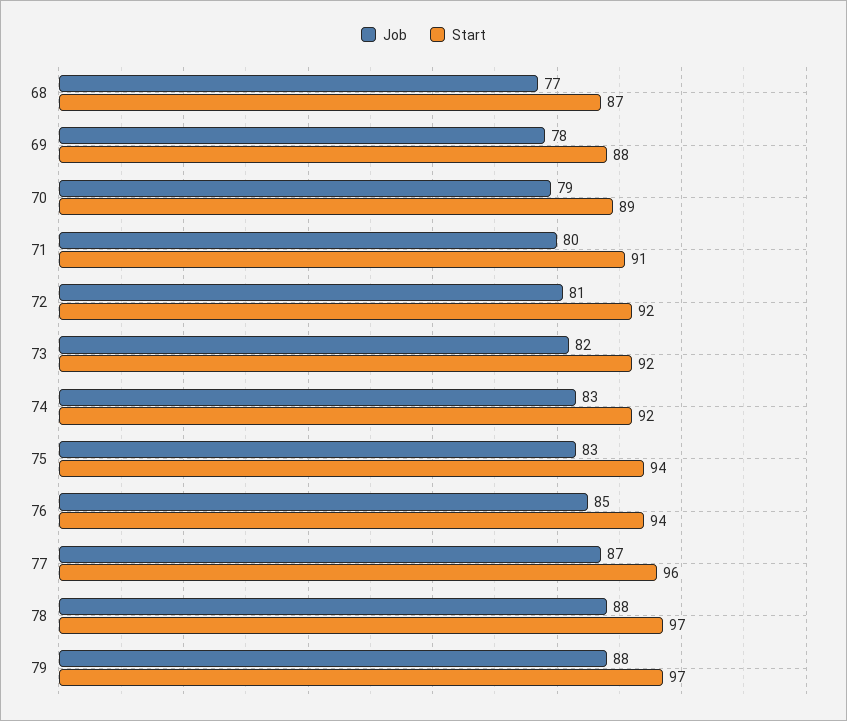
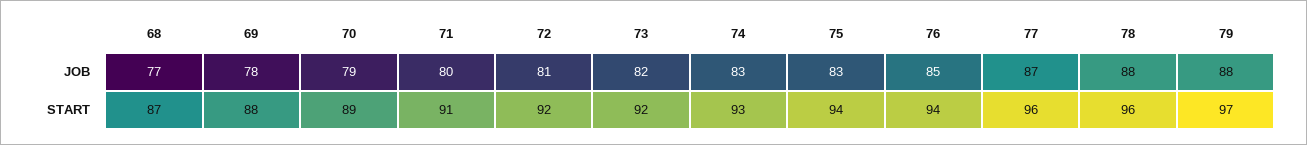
  {
    "Job": {
      "68": 77,
      "69": 78,
      "70": 79,
      "71": 80,
      "72": 81,
      "73": 82,
      "74": 83,
      "75": 83,
      "76": 85,
      "77": 87,
      "78": 88,
      "79": 88
    },
    "Start": {
      "68": 87,
      "69": 88,
      "70": 89,
      "71": 91,
      "72": 92,
      "73": 92,
-     "74": 92,
+     "74": 93,
      "75": 94,
      "76": 94,
      "77": 96,
-     "78": 97,
+     "78": 96,
      "79": 97
    }
  }

